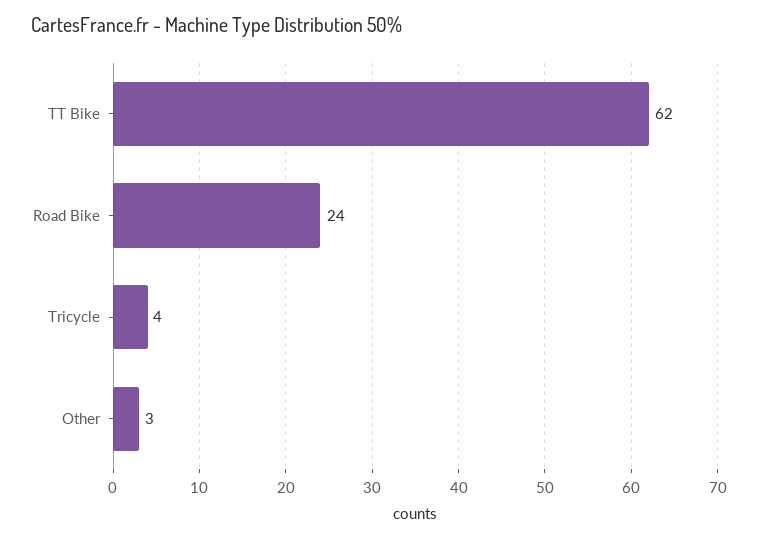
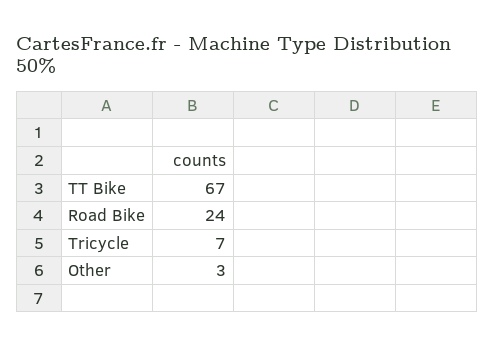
  {
-   "TT Bike": 62,
+   "TT Bike": 67,
    "Road Bike": 24,
-   "Tricycle": 4,
+   "Tricycle": 7,
    "Other": 3
  }

